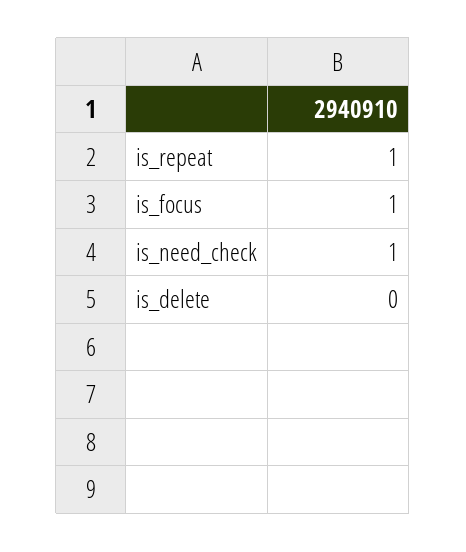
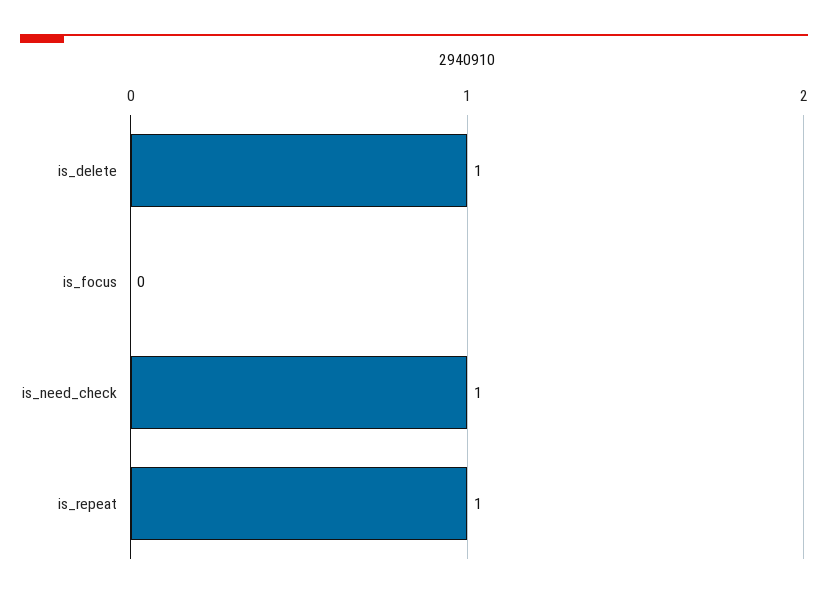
  {
    "is_repeat": 1,
-   "is_focus": 1,
+   "is_focus": 0,
    "is_need_check": 1,
-   "is_delete": 0
+   "is_delete": 1
  }

